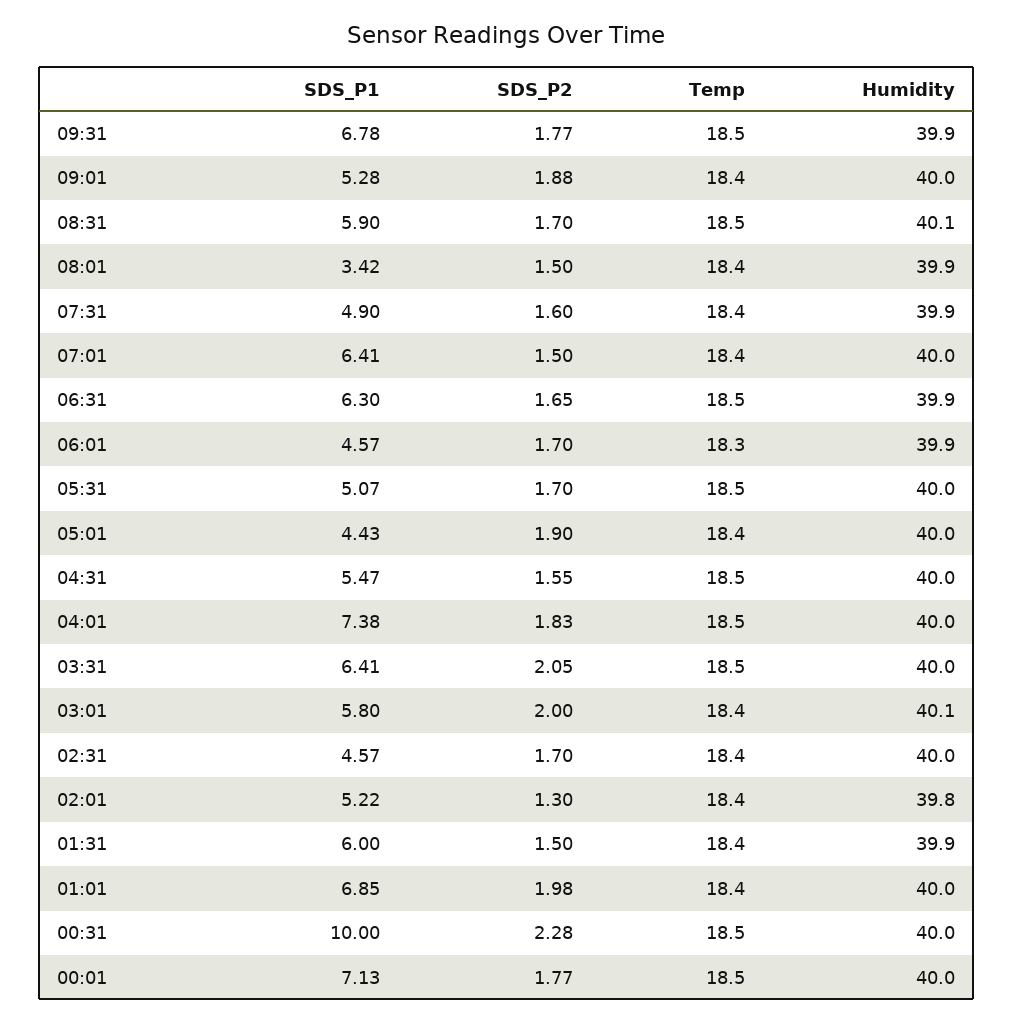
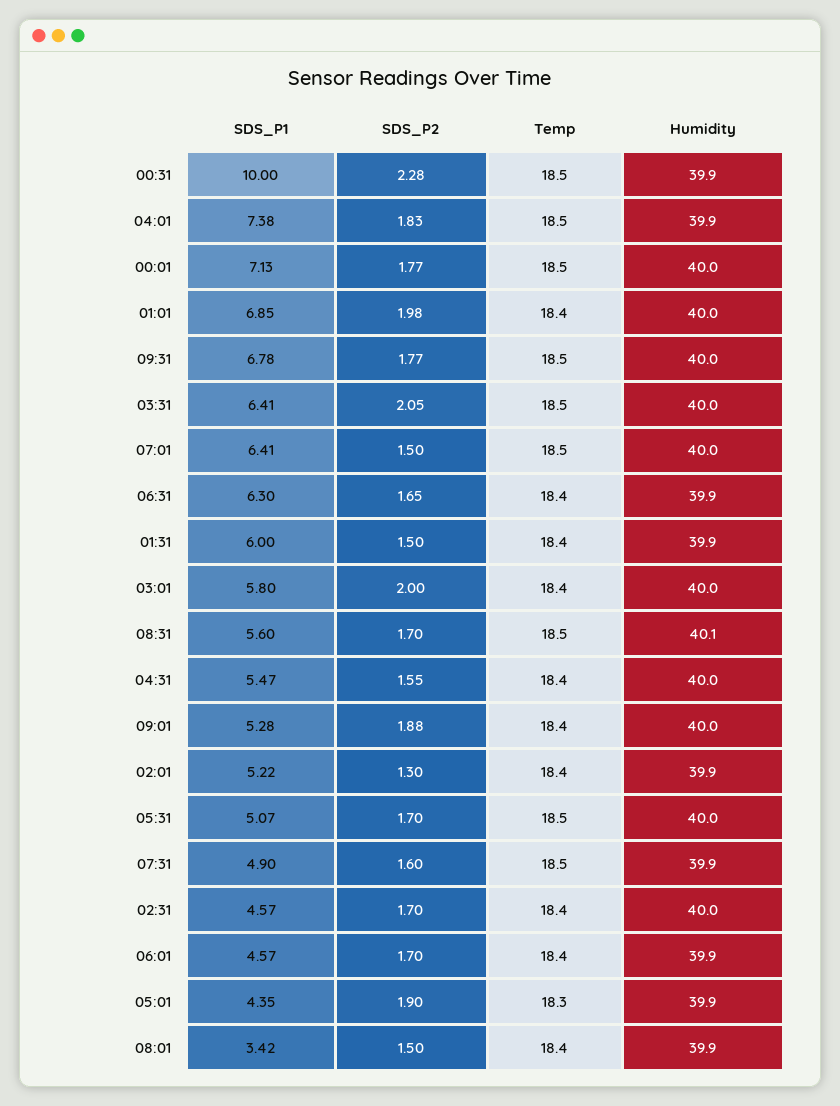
  {
    "SDS_P1": {
      "09:31": 6.78,
      "09:01": 5.28,
-     "08:31": 5.9,
+     "08:31": 5.6,
      "08:01": 3.42,
      "07:31": 4.9,
      "07:01": 6.41,
      "06:31": 6.3,
      "06:01": 4.57,
      "05:31": 5.07,
-     "05:01": 4.43,
+     "05:01": 4.35,
      "04:31": 5.47,
      "04:01": 7.38,
      "03:31": 6.41,
      "03:01": 5.8,
      "02:31": 4.57,
      "02:01": 5.22,
      "01:31": 6,
      "01:01": 6.85,
      "00:31": 10,
      "00:01": 7.13
    },
    "SDS_P2": {
      "09:31": 1.77,
      "09:01": 1.88,
      "08:31": 1.7,
      "08:01": 1.5,
      "07:31": 1.6,
      "07:01": 1.5,
      "06:31": 1.65,
      "06:01": 1.7,
      "05:31": 1.7,
      "05:01": 1.9,
      "04:31": 1.55,
      "04:01": 1.83,
      "03:31": 2.05,
      "03:01": 2,
      "02:31": 1.7,
      "02:01": 1.3,
      "01:31": 1.5,
      "01:01": 1.98,
      "00:31": 2.28,
      "00:01": 1.77
    },
    "Temp": {
      "09:31": 18.5,
      "09:01": 18.4,
      "08:31": 18.5,
      "08:01": 18.4,
-     "07:31": 18.4,
+     "07:31": 18.5,
-     "07:01": 18.4,
+     "07:01": 18.5,
-     "06:31": 18.5,
+     "06:31": 18.4,
-     "06:01": 18.3,
+     "06:01": 18.4,
      "05:31": 18.5,
-     "05:01": 18.4,
+     "05:01": 18.3,
-     "04:31": 18.5,
+     "04:31": 18.4,
      "04:01": 18.5,
      "03:31": 18.5,
      "03:01": 18.4,
      "02:31": 18.4,
      "02:01": 18.4,
      "01:31": 18.4,
      "01:01": 18.4,
      "00:31": 18.5,
      "00:01": 18.5
    },
    "Humidity": {
-     "09:31": 39.9,
+     "09:31": 40,
      "09:01": 40,
      "08:31": 40.1,
      "08:01": 39.9,
      "07:31": 39.9,
      "07:01": 40,
      "06:31": 39.9,
      "06:01": 39.9,
      "05:31": 40,
-     "05:01": 40,
+     "05:01": 39.9,
      "04:31": 40,
-     "04:01": 40,
+     "04:01": 39.9,
      "03:31": 40,
-     "03:01": 40.1,
+     "03:01": 40,
      "02:31": 40,
-     "02:01": 39.8,
+     "02:01": 39.9,
      "01:31": 39.9,
      "01:01": 40,
-     "00:31": 40,
+     "00:31": 39.9,
      "00:01": 40
    }
  }

